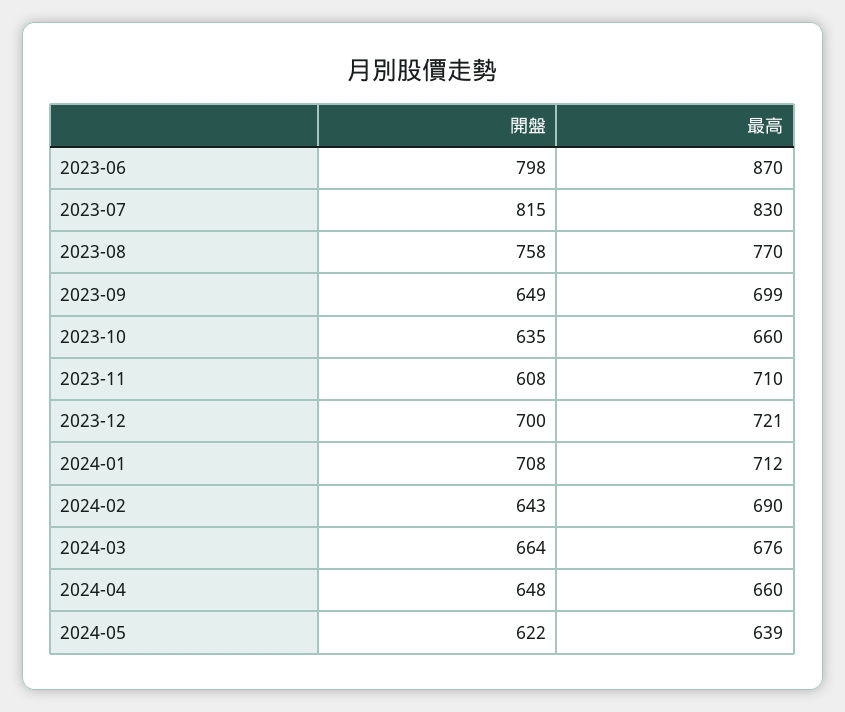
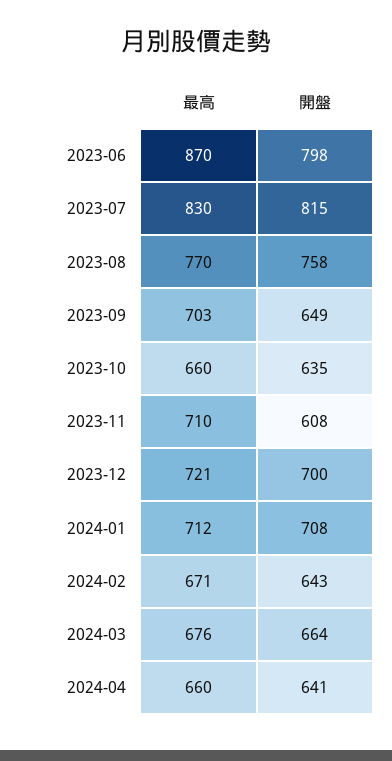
  {
    "開盤": {
      "2023-06": 798,
      "2023-07": 815,
      "2023-08": 758,
      "2023-09": 649,
      "2023-10": 635,
      "2023-11": 608,
      "2023-12": 700,
      "2024-01": 708,
      "2024-02": 643,
      "2024-03": 664,
-     "2024-04": 648,
+     "2024-04": 641
-     "2024-05": 622
    },
    "最高": {
      "2023-06": 870,
      "2023-07": 830,
      "2023-08": 770,
-     "2023-09": 699,
+     "2023-09": 703,
      "2023-10": 660,
      "2023-11": 710,
      "2023-12": 721,
      "2024-01": 712,
-     "2024-02": 690,
+     "2024-02": 671,
      "2024-03": 676,
-     "2024-04": 660,
+     "2024-04": 660
-     "2024-05": 639
    }
  }

